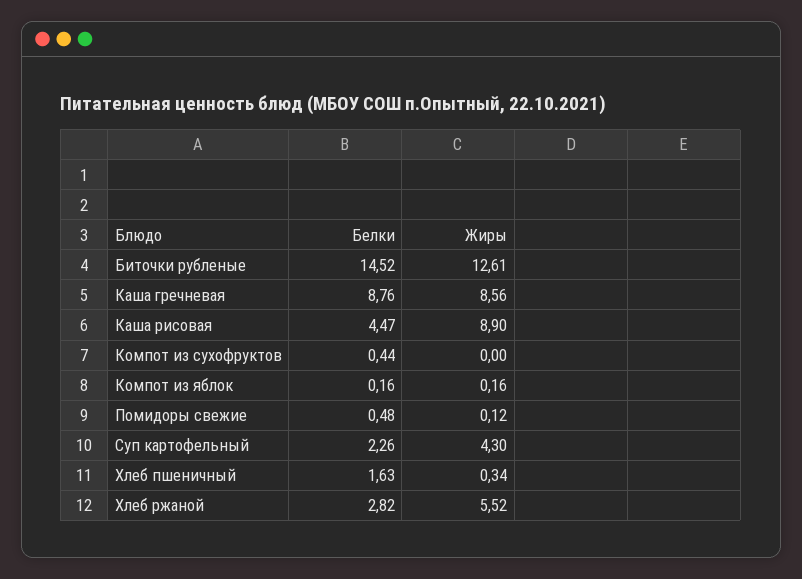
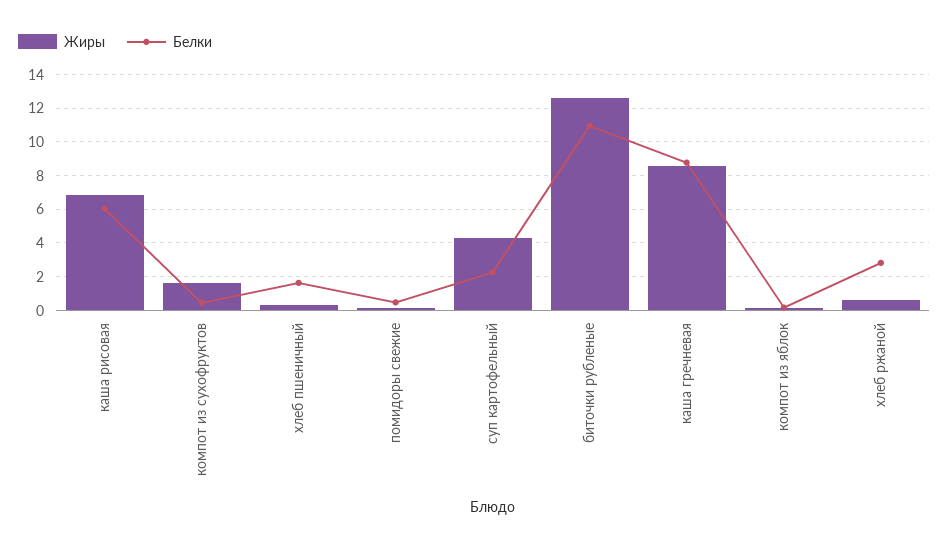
  {
    "Белки": {
-     "Биточки рубленые": 14.52,
+     "Биточки рубленые": 11,
      "Каша гречневая": 8.76,
-     "Каша рисовая": 4.47,
+     "Каша рисовая": 6,
      "Компот из сухофруктов": 0.44,
      "Компот из яблок": 0.16,
      "Помидоры свежие": 0.48,
      "Суп картофельный": 2.26,
      "Хлеб пшеничный": 1.63,
      "Хлеб ржаной": 2.82
    },
    "Жиры": {
      "Биточки рубленые": 12.61,
      "Каша гречневая": 8.56,
-     "Каша рисовая": 8.9,
+     "Каша рисовая": 7,
-     "Компот из сухофруктов": 0,
+     "Компот из сухофруктов": 1.5,
      "Компот из яблок": 0.16,
      "Помидоры свежие": 0.12,
      "Суп картофельный": 4.3,
      "Хлеб пшеничный": 0.34,
-     "Хлеб ржаной": 5.52
+     "Хлеб ржаной": 0.5
    }
  }

